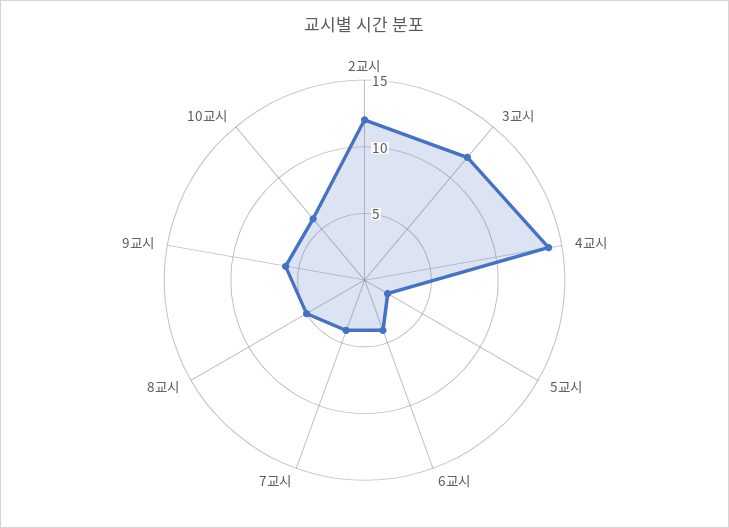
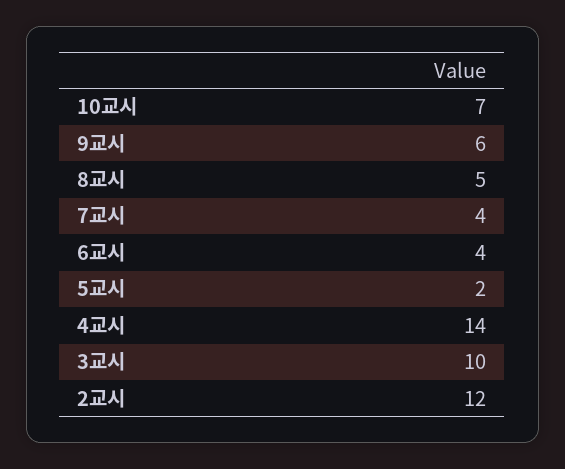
  {
    "2교시": 12,
-   "3교시": 12,
+   "3교시": 10,
    "4교시": 14,
    "5교시": 2,
    "6교시": 4,
    "7교시": 4,
    "8교시": 5,
    "9교시": 6,
-   "10교시": 6
+   "10교시": 7
  }

